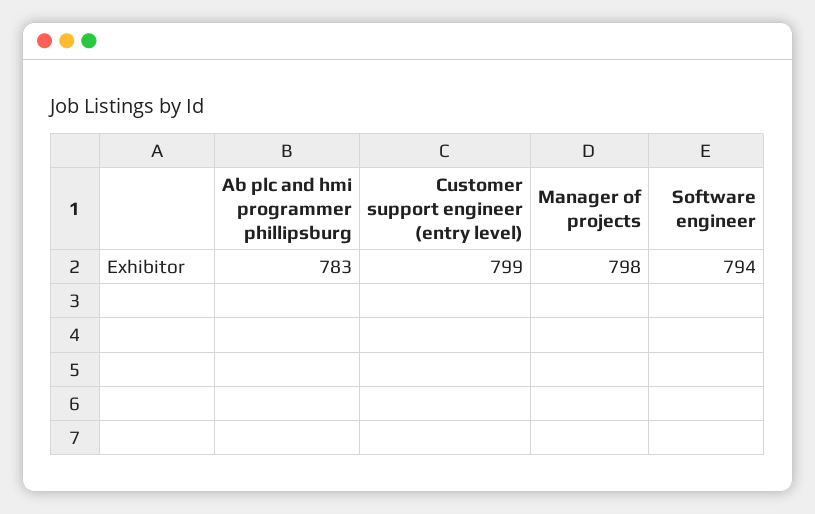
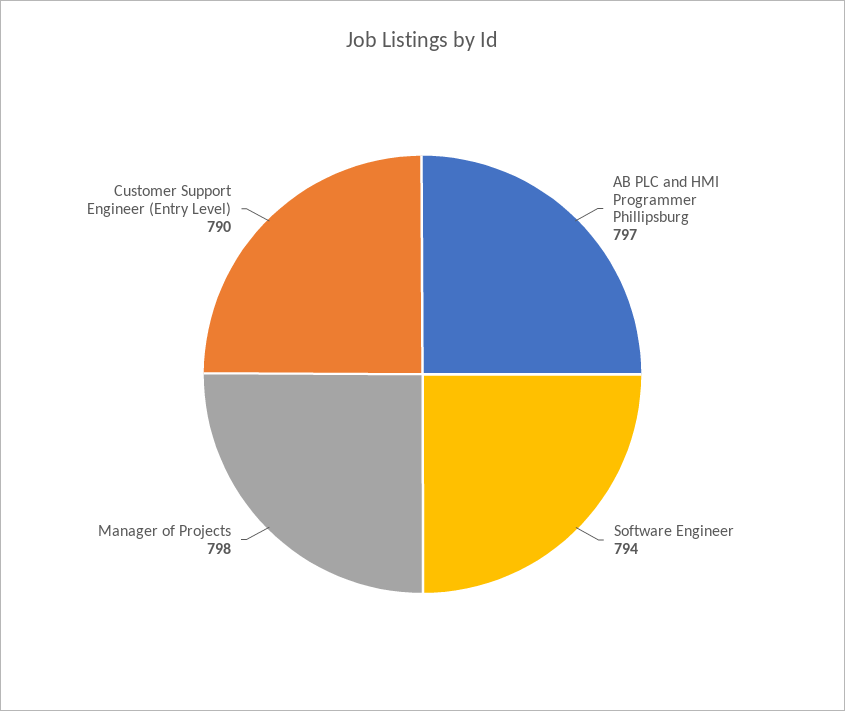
  {
-   "Ab plc and hmi programmer phillipsburg": 783,
+   "Ab plc and hmi programmer phillipsburg": 797,
-   "Customer support engineer (entry level)": 799,
+   "Customer support engineer (entry level)": 790,
    "Manager of projects": 798,
    "Software engineer": 794
  }

